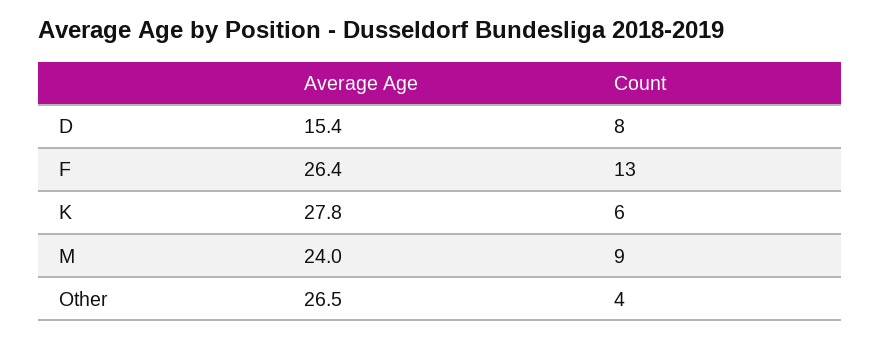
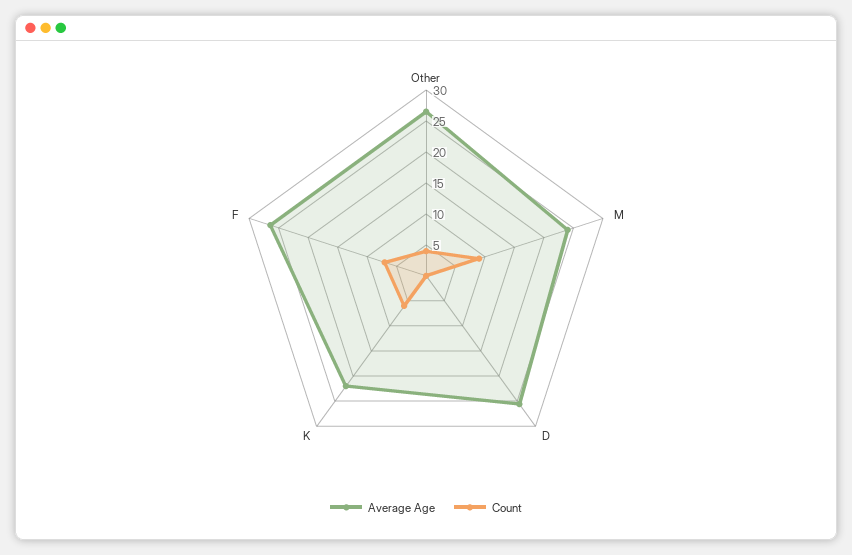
  {
    "Average Age": {
-     "D": 15.4,
+     "D": 25,
      "F": 26.4,
-     "K": 27.8,
+     "K": 22.5,
      "M": 24,
      "Other": 26.5
    },
    "Count": {
-     "D": 8,
+     "D": 0,
-     "F": 13,
+     "F": 7.5,
      "K": 6,
      "M": 9,
      "Other": 4
    }
  }

